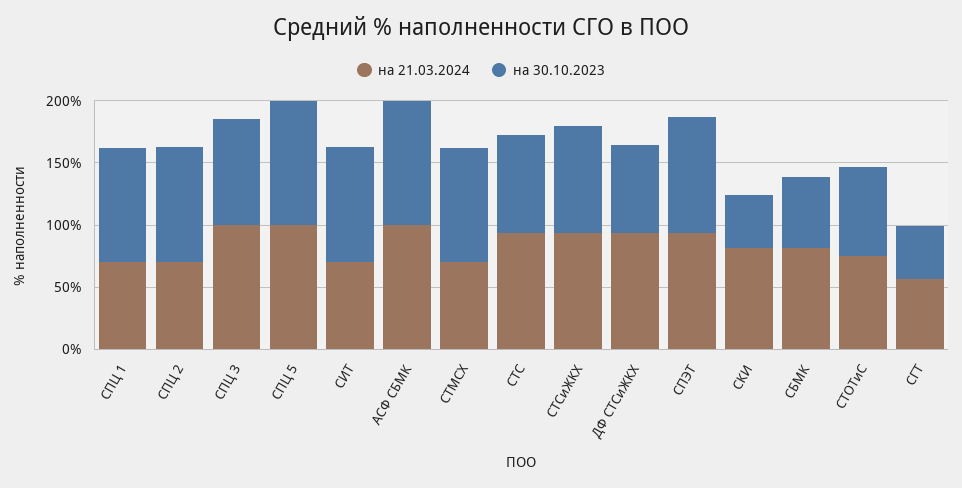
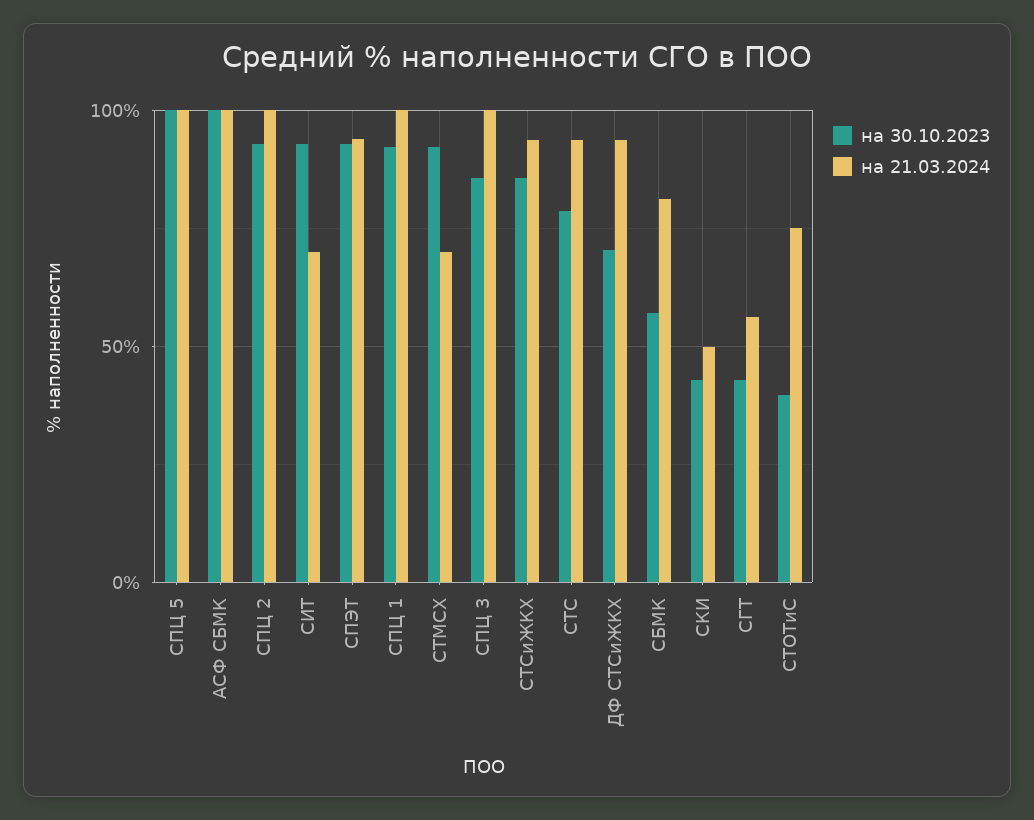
  {
    "на 21.03.2024": {
-     "СПЦ 1": 70,
+     "СПЦ 1": 100,
-     "СПЦ 2": 70,
+     "СПЦ 2": 100,
      "СПЦ 3": 100,
      "СПЦ 5": 100,
      "СИТ": 70,
      "АСФ СБМК": 100,
      "СТМСХ": 70,
      "СТС": 95,
      "СТСиЖКХ": 95,
      "ДФ СТСиЖКХ": 95,
      "СПЭТ": 95,
-     "СКИ": 80,
+     "СКИ": 50,
      "СБМК": 80,
      "СТОТиС": 75,
      "СГТ": 55
    },
    "на 30.10.2023": {
      "СПЦ 1": 90,
      "СПЦ 2": 95,
      "СПЦ 3": 85,
      "СПЦ 5": 100,
      "СИТ": 95,
      "АСФ СБМК": 100,
      "СТМСХ": 90,
      "СТС": 80,
      "СТСиЖКХ": 85,
      "ДФ СТСиЖКХ": 70,
      "СПЭТ": 95,
      "СКИ": 45,
      "СБМК": 55,
-     "СТОТиС": 70,
+     "СТОТиС": 40,
      "СГТ": 45
    }
  }

